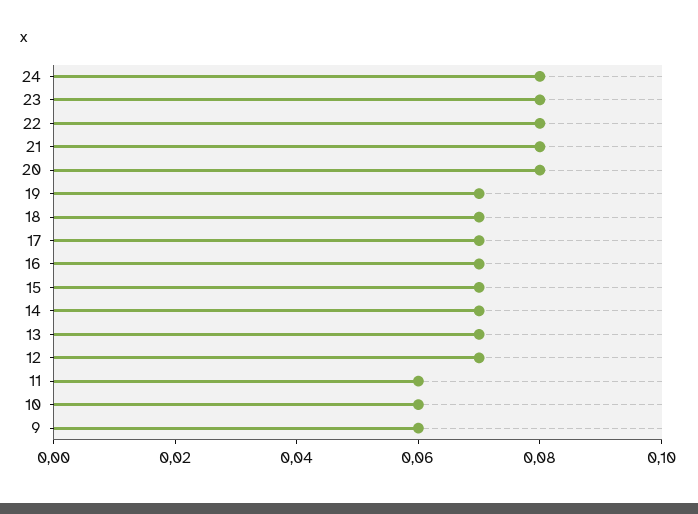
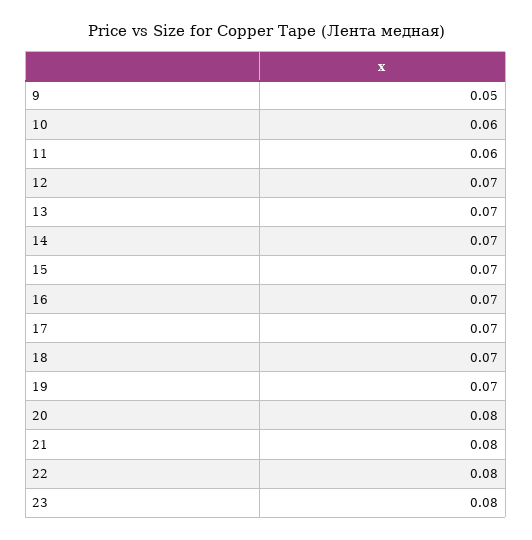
  {
-   "24": 0.08,
    "23": 0.08,
    "22": 0.08,
    "21": 0.08,
    "20": 0.08,
    "19": 0.07,
    "18": 0.07,
    "17": 0.07,
    "16": 0.07,
    "15": 0.07,
    "14": 0.07,
    "13": 0.07,
    "12": 0.07,
    "11": 0.06,
    "10": 0.06,
-   "9": 0.06
+   "9": 0.05
  }

